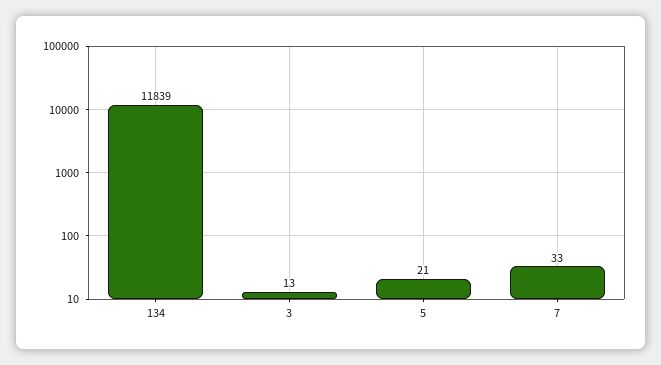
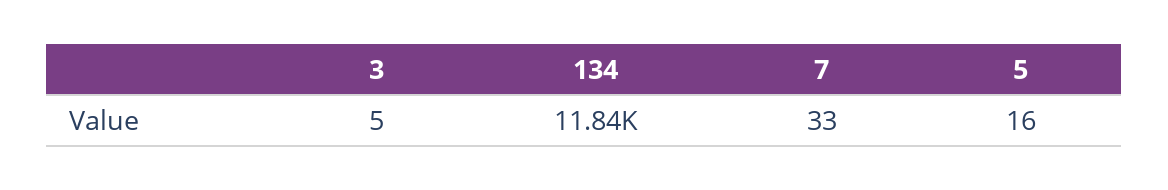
  {
    "134": 11839,
-   "3": 13,
+   "3": 5,
-   "5": 21,
+   "5": 16,
    "7": 33
  }

